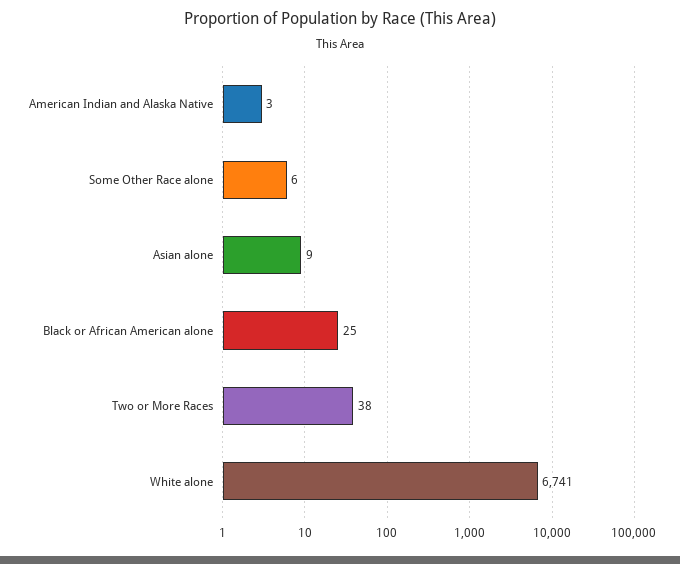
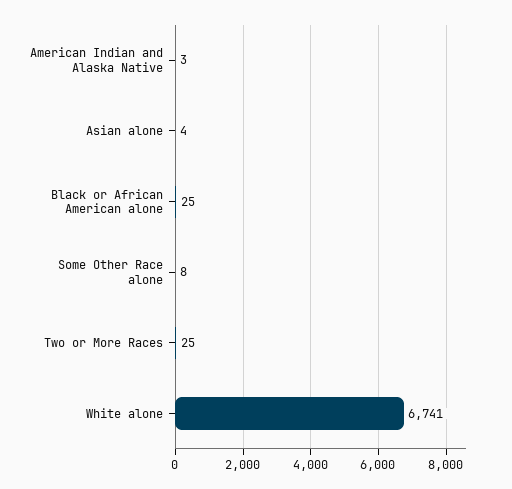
  {
    "American Indian and Alaska Native": 3,
-   "Some Other Race alone": 6,
+   "Some Other Race alone": 8,
-   "Asian alone": 9,
+   "Asian alone": 4,
    "Black or African American alone": 25,
-   "Two or More Races": 38,
+   "Two or More Races": 25,
    "White alone": 6741
  }

